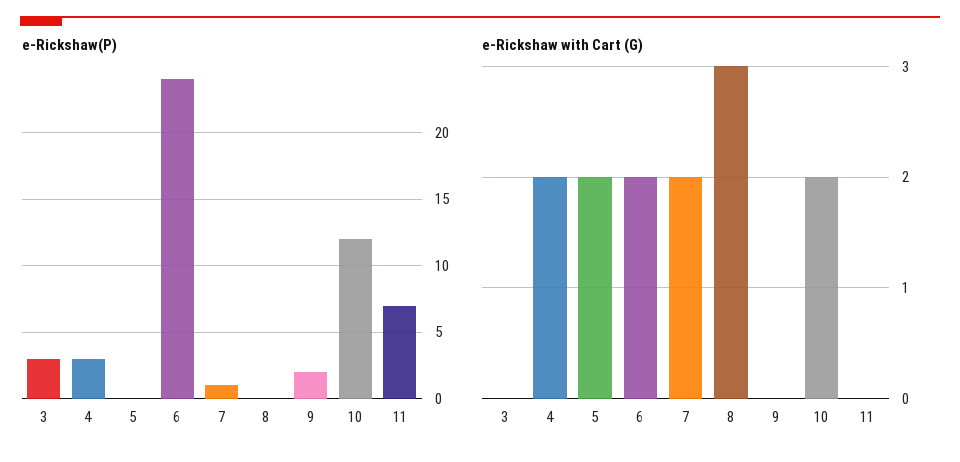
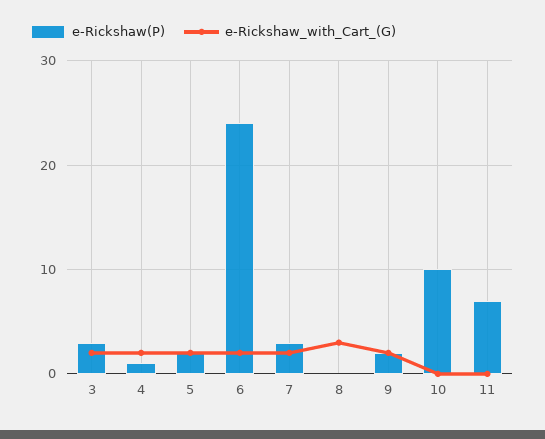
  {
    "e-Rickshaw(P)": {
      "3": 3,
-     "4": 3,
+     "4": 1,
-     "5": 0,
+     "5": 2,
      "6": 24,
-     "7": 1,
+     "7": 3,
      "8": 0,
      "9": 2,
-     "10": 12,
+     "10": 10,
      "11": 7
    },
    "e-Rickshaw with Cart (G)": {
-     "3": 0,
+     "3": 2,
      "4": 2,
      "5": 2,
      "6": 2,
      "7": 2,
      "8": 3,
-     "9": 0,
+     "9": 2,
-     "10": 2,
+     "10": 0,
      "11": 0
    }
  }

